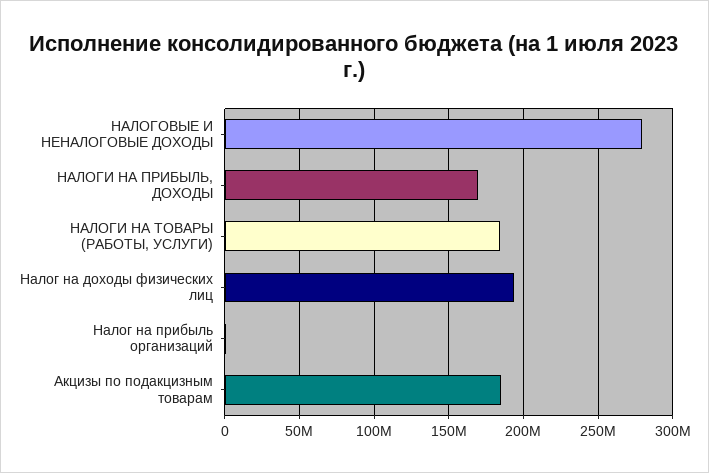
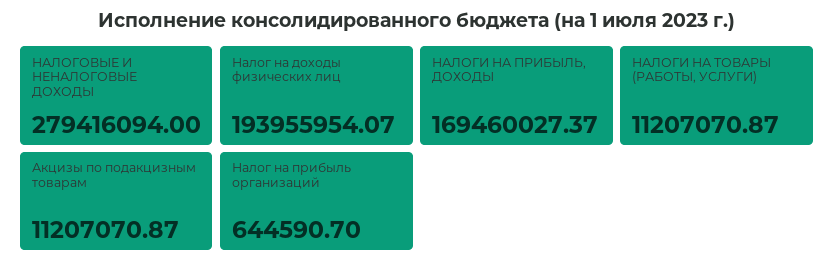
  {
    "НАЛОГОВЫЕ И НЕНАЛОГОВЫЕ ДОХОДЫ": 279416094,
    "НАЛОГИ НА ПРИБЫЛЬ, ДОХОДЫ": 169460027.37,
-   "НАЛОГИ НА ТОВАРЫ (РАБОТЫ, УСЛУГИ)": 185000000,
+   "НАЛОГИ НА ТОВАРЫ (РАБОТЫ, УСЛУГИ)": 11207070.87,
    "Налог на доходы физических лиц": 193955954.07,
    "Налог на прибыль организаций": 644590.7,
-   "Акцизы по подакцизным товарам": 185000000
+   "Акцизы по подакцизным товарам": 11207070.87
  }

